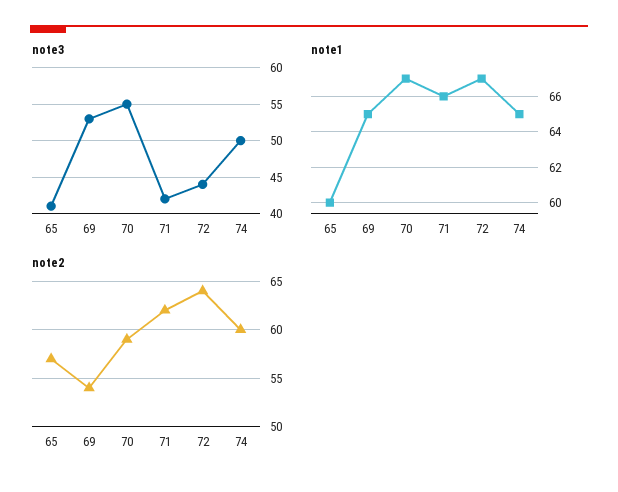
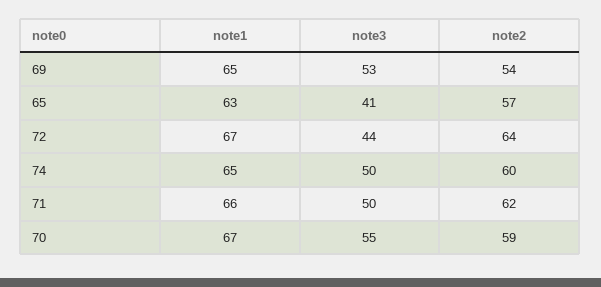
  {
    "note3": {
      "65": 41,
      "69": 53,
      "70": 55,
-     "71": 42,
+     "71": 50,
      "72": 44,
      "74": 50
    },
    "note1": {
-     "65": 60,
+     "65": 63,
      "69": 65,
      "70": 67,
      "71": 66,
      "72": 67,
      "74": 65
    },
    "note2": {
      "65": 57,
      "69": 54,
      "70": 59,
      "71": 62,
      "72": 64,
      "74": 60
    }
  }

